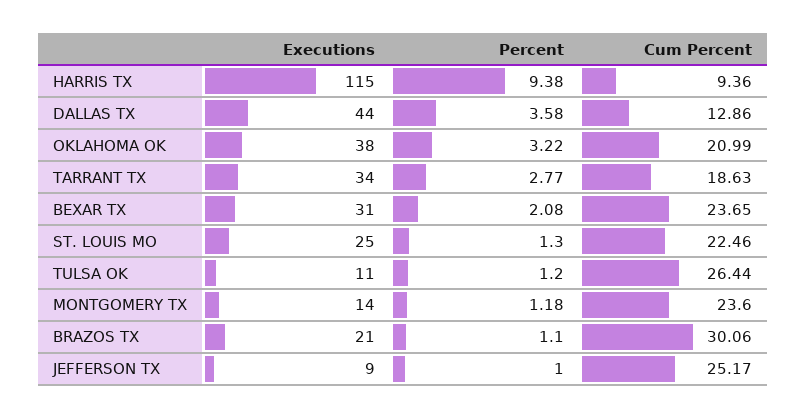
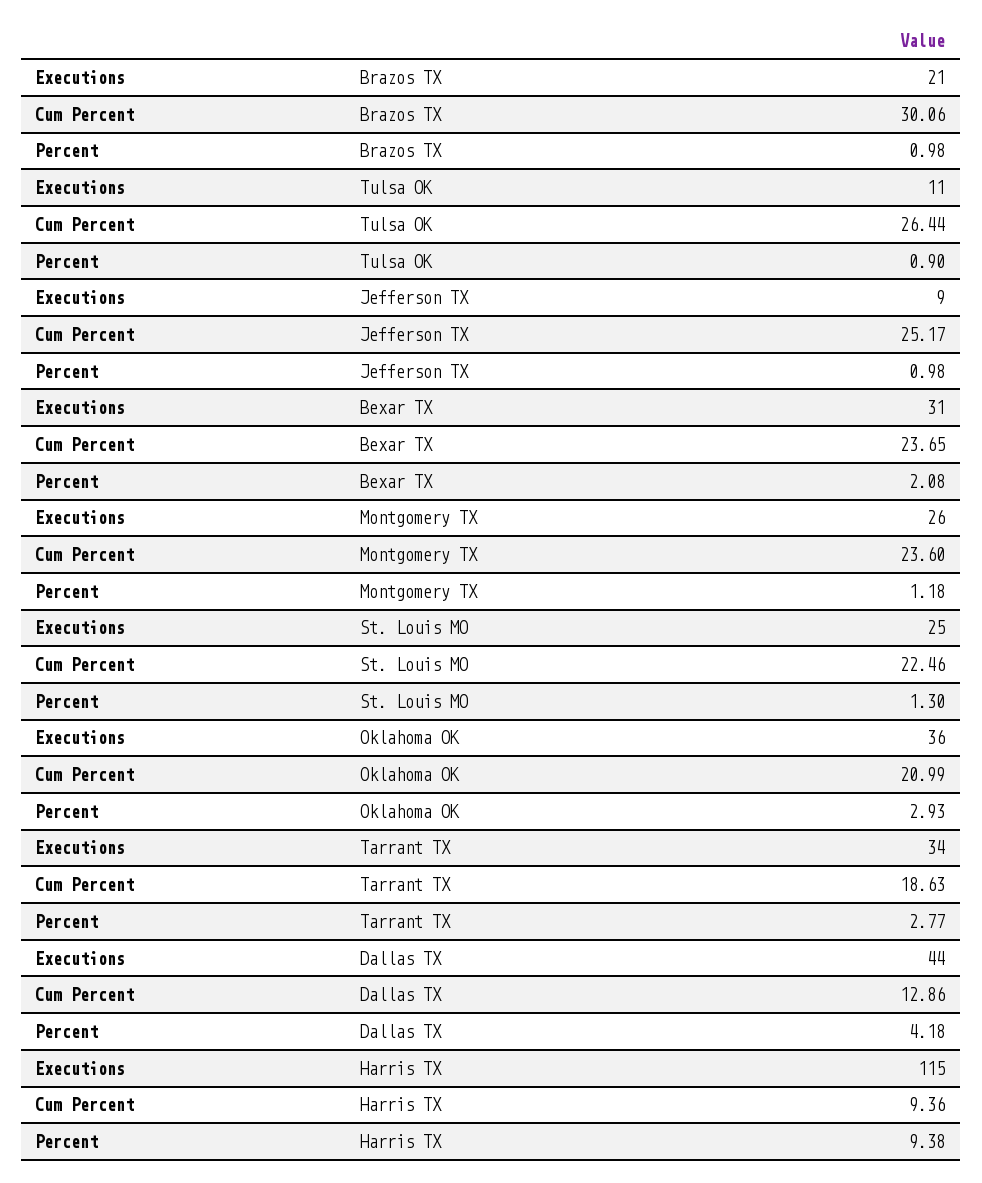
  {
    "Executions": {
      "HARRIS TX": 115,
      "DALLAS TX": 44,
-     "OKLAHOMA OK": 38,
+     "OKLAHOMA OK": 36,
      "TARRANT TX": 34,
      "BEXAR TX": 31,
      "ST. LOUIS MO": 25,
      "TULSA OK": 11,
-     "MONTGOMERY TX": 14,
+     "MONTGOMERY TX": 26,
      "BRAZOS TX": 21,
      "JEFFERSON TX": 9
    },
    "Percent": {
      "HARRIS TX": 9.38,
-     "DALLAS TX": 3.58,
+     "DALLAS TX": 4.18,
-     "OKLAHOMA OK": 3.22,
+     "OKLAHOMA OK": 2.93,
      "TARRANT TX": 2.77,
      "BEXAR TX": 2.08,
      "ST. LOUIS MO": 1.3,
-     "TULSA OK": 1.2,
+     "TULSA OK": 0.9,
      "MONTGOMERY TX": 1.18,
-     "BRAZOS TX": 1.1,
+     "BRAZOS TX": 0.98,
-     "JEFFERSON TX": 1
+     "JEFFERSON TX": 0.98
    },
    "Cum Percent": {
      "HARRIS TX": 9.36,
      "DALLAS TX": 12.86,
      "OKLAHOMA OK": 20.99,
      "TARRANT TX": 18.63,
      "BEXAR TX": 23.65,
      "ST. LOUIS MO": 22.46,
      "TULSA OK": 26.44,
      "MONTGOMERY TX": 23.6,
      "BRAZOS TX": 30.06,
      "JEFFERSON TX": 25.17
    }
  }

